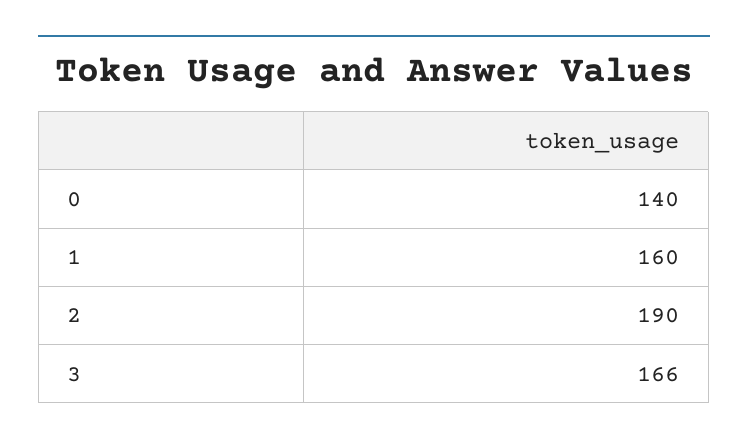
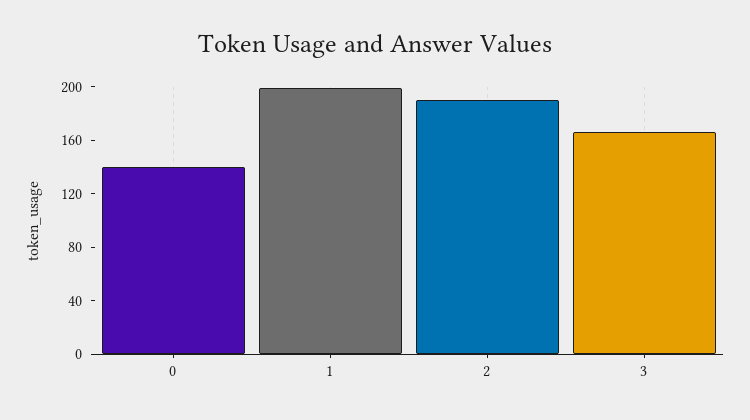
  {
    "0": 140,
-   "1": 160,
+   "1": 200,
    "2": 190,
    "3": 166
  }

